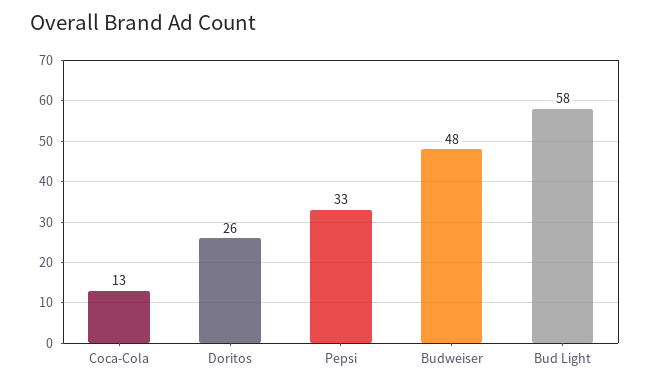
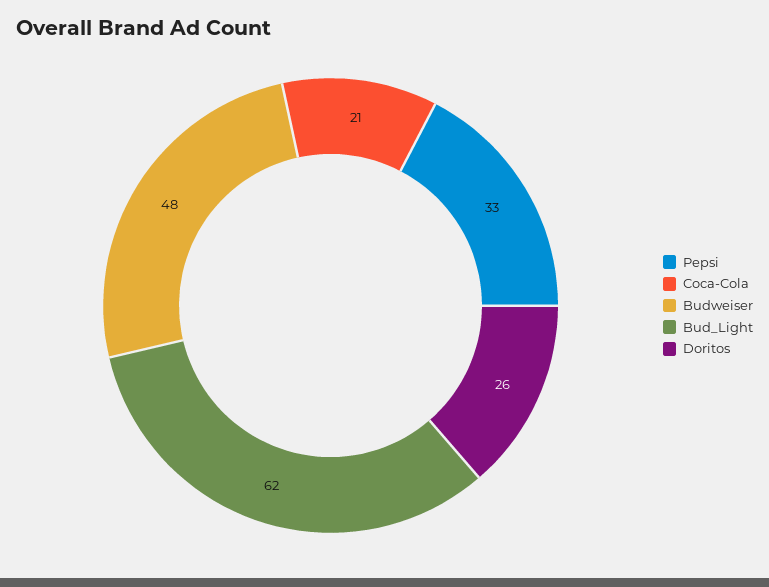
  {
-   "Coca-Cola": 13,
+   "Coca-Cola": 21,
    "Doritos": 26,
    "Pepsi": 33,
    "Budweiser": 48,
-   "Bud Light": 58
+   "Bud Light": 62
  }

